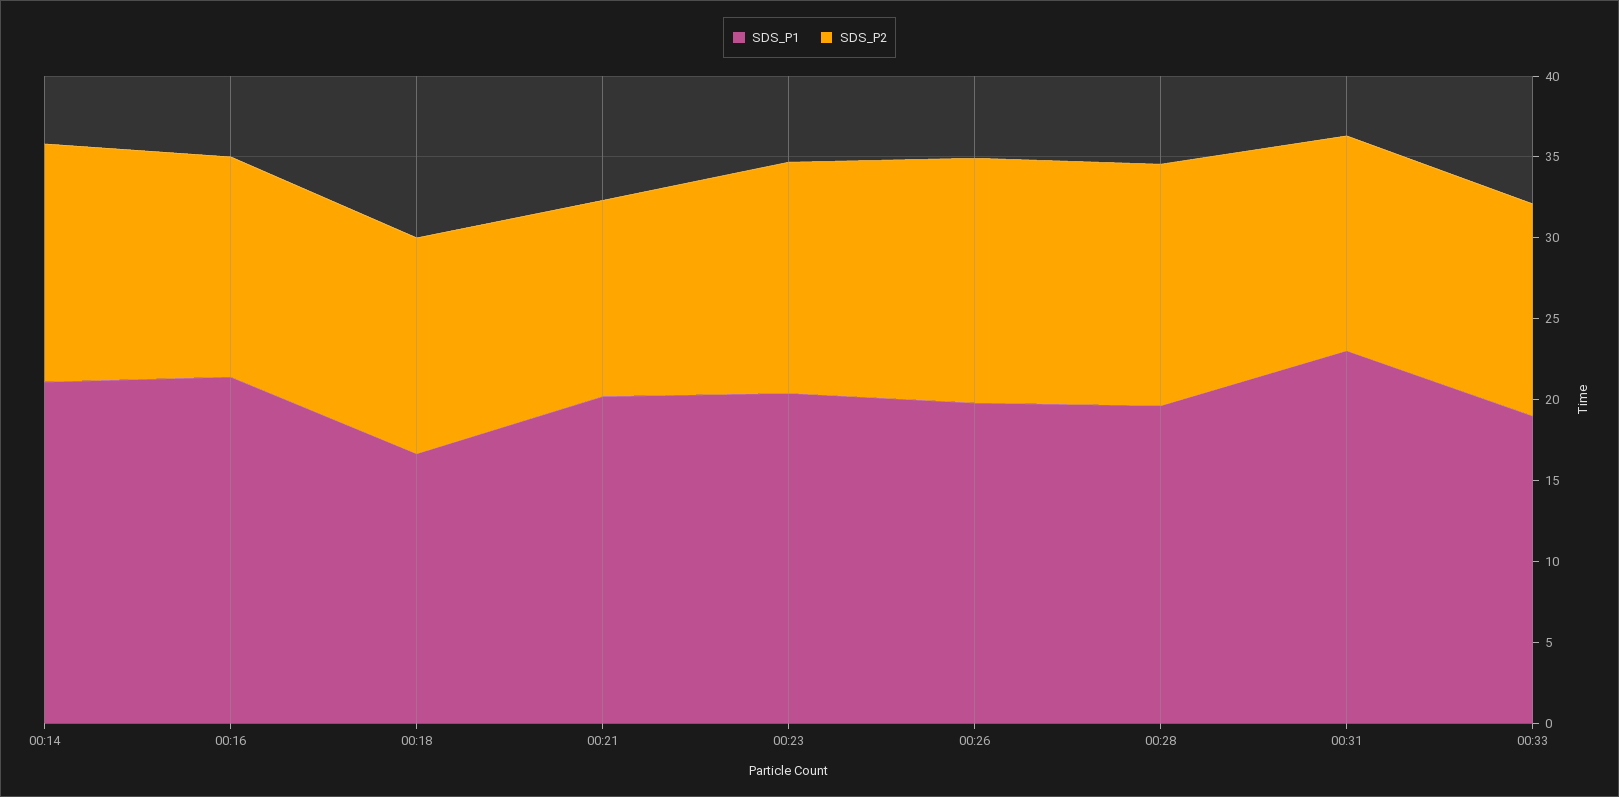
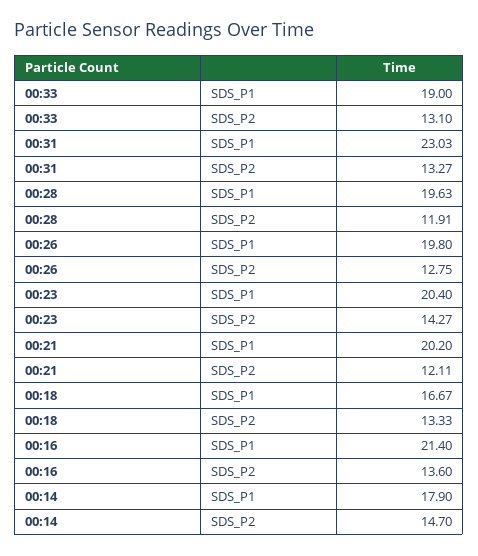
  {
    "SDS_P1": {
-     "00:14": 21,
+     "00:14": 17.9,
      "00:16": 21.4,
      "00:18": 16.67,
      "00:21": 20.2,
      "00:23": 20.4,
      "00:26": 19.8,
      "00:28": 19.63,
      "00:31": 23.03,
      "00:33": 19
    },
    "SDS_P2": {
      "00:14": 14.7,
      "00:16": 13.6,
      "00:18": 13.33,
      "00:21": 12.11,
      "00:23": 14.27,
-     "00:26": 15,
+     "00:26": 12.75,
-     "00:28": 15,
+     "00:28": 11.91,
      "00:31": 13.27,
      "00:33": 13.1
    }
  }

